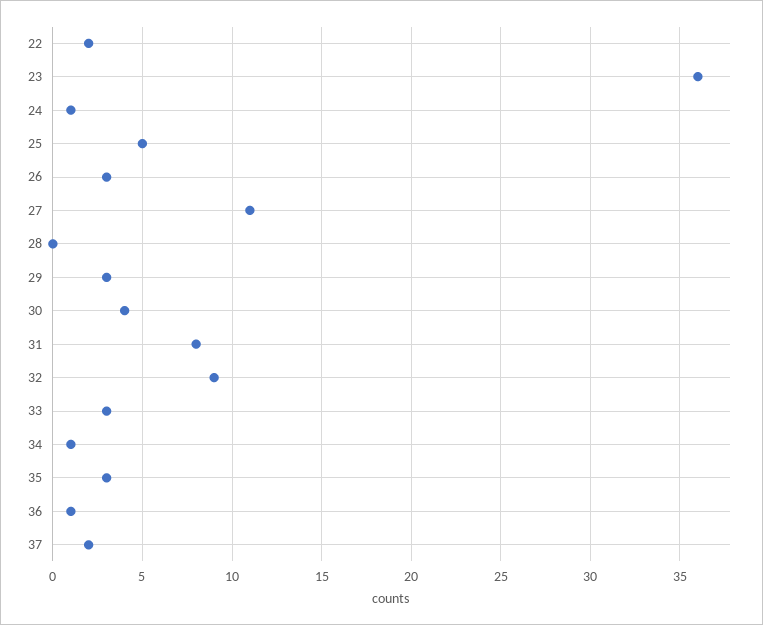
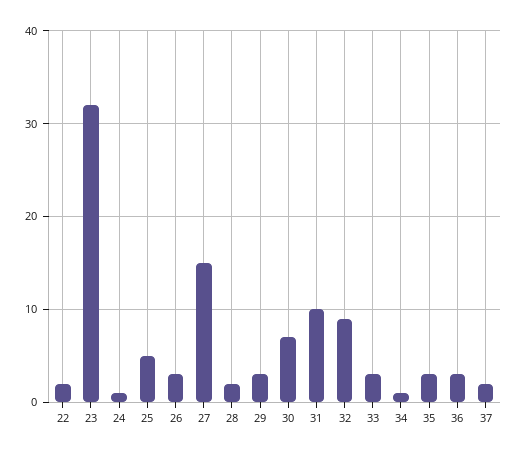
  {
    "22": 2,
-   "23": 36,
+   "23": 32,
    "24": 1,
    "25": 5,
    "26": 3,
-   "27": 11,
+   "27": 15,
-   "28": 0,
+   "28": 2,
    "29": 3,
-   "30": 4,
+   "30": 7,
-   "31": 8,
+   "31": 10,
    "32": 9,
    "33": 3,
    "34": 1,
    "35": 3,
-   "36": 1,
+   "36": 3,
    "37": 2
  }

